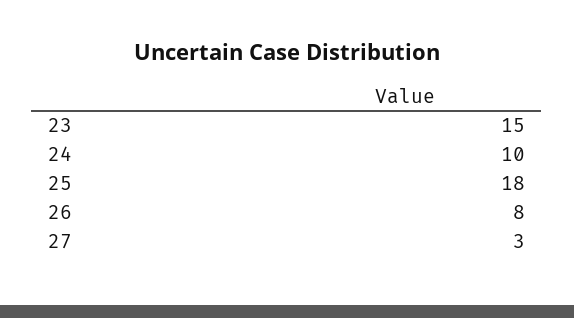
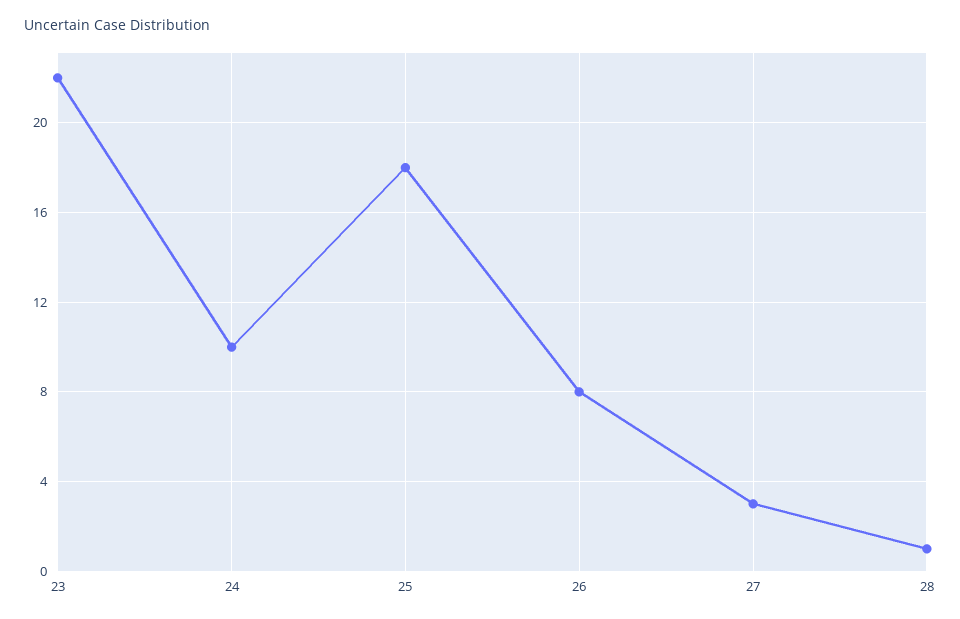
  {
-   "23": 15,
+   "23": 22,
    "24": 10,
    "25": 18,
    "26": 8,
-   "27": 3
+   "27": 3,
+   "28": 1
  }

